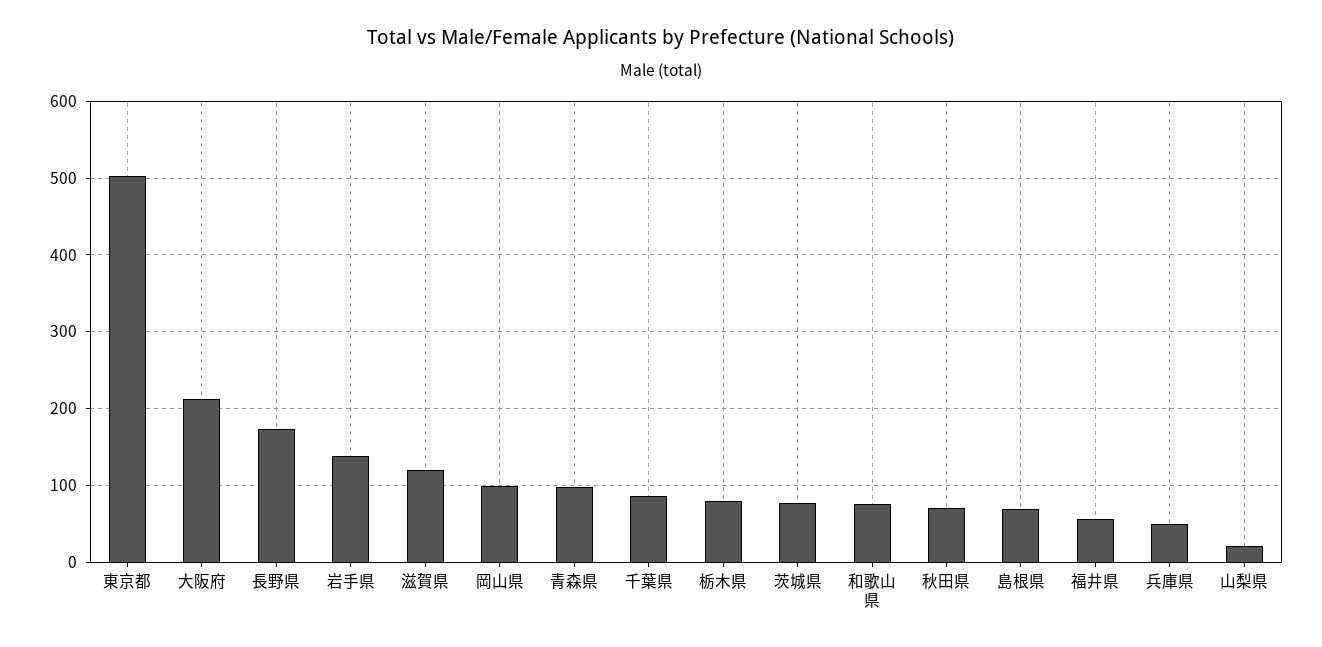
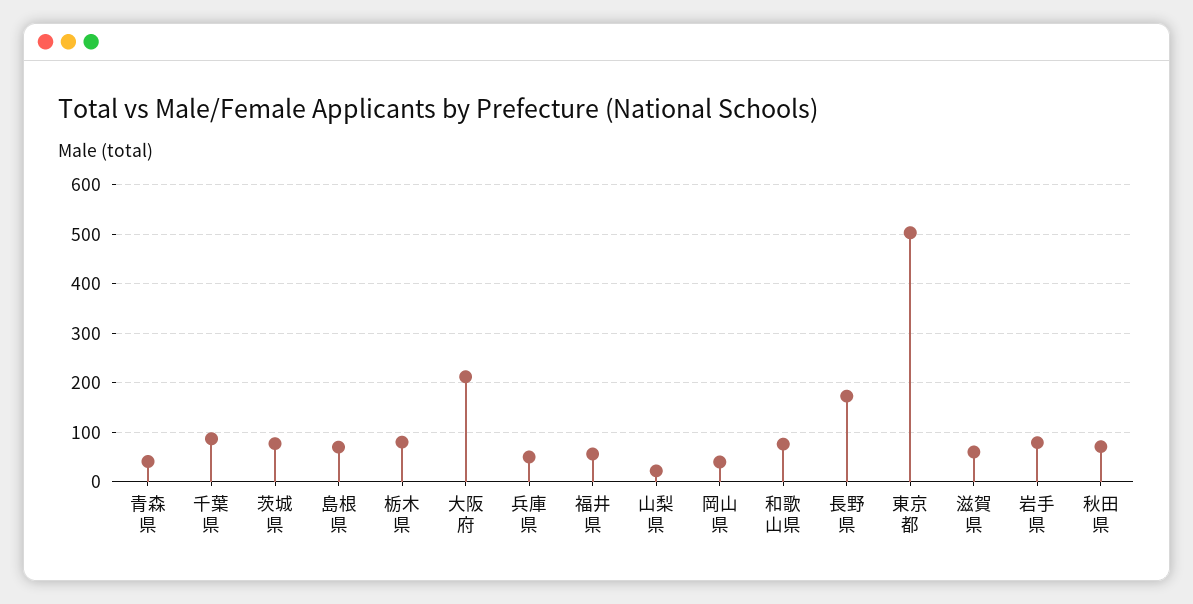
  {
    "東京都": 500,
    "大阪府": 210,
    "長野県": 170,
-   "岩手県": 140,
+   "岩手県": 80,
-   "滋賀県": 120,
+   "滋賀県": 60,
-   "岡山県": 100,
+   "岡山県": 40,
-   "青森県": 100,
+   "青森県": 40,
    "千葉県": 90,
    "栃木県": 80,
    "茨城県": 80,
    "和歌山県": 80,
    "秋田県": 70,
    "島根県": 70,
    "福井県": 60,
    "兵庫県": 50,
    "山梨県": 20
  }

